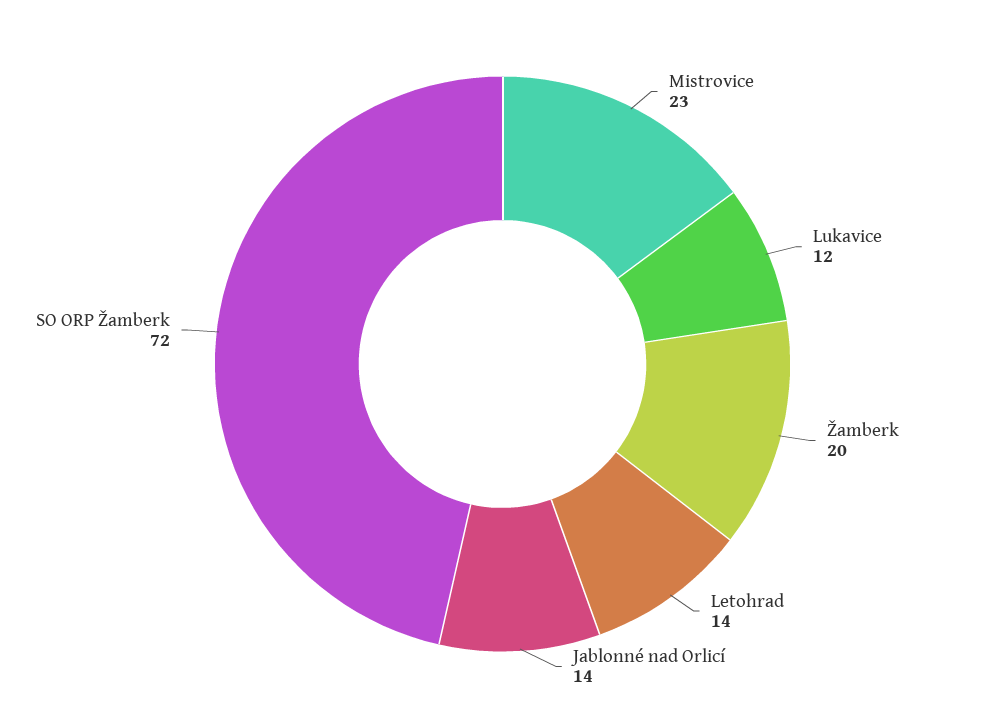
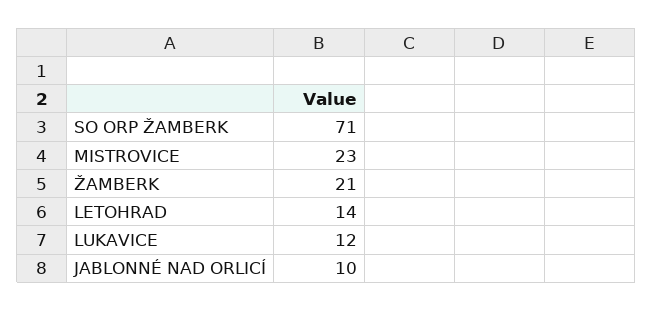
  {
    "Mistrovice": 23,
    "Lukavice": 12,
-   "Žamberk": 20,
+   "Žamberk": 21,
    "Letohrad": 14,
-   "Jablonné nad Orlicí": 14,
+   "Jablonné nad Orlicí": 10,
-   "SO ORP Žamberk": 72
+   "SO ORP Žamberk": 71
  }

